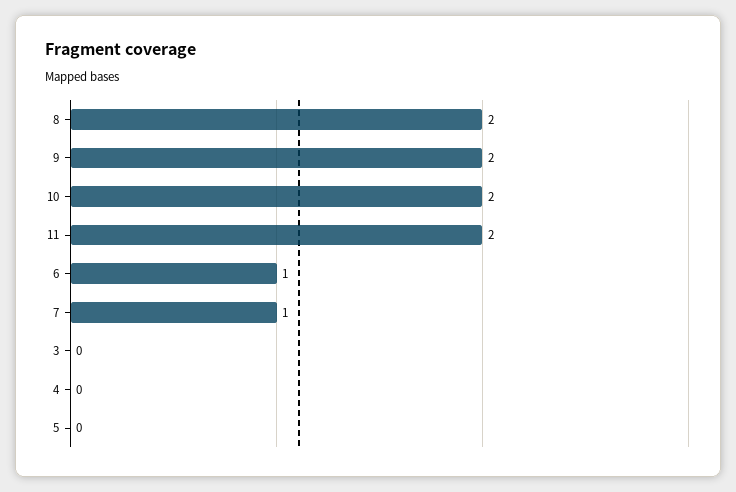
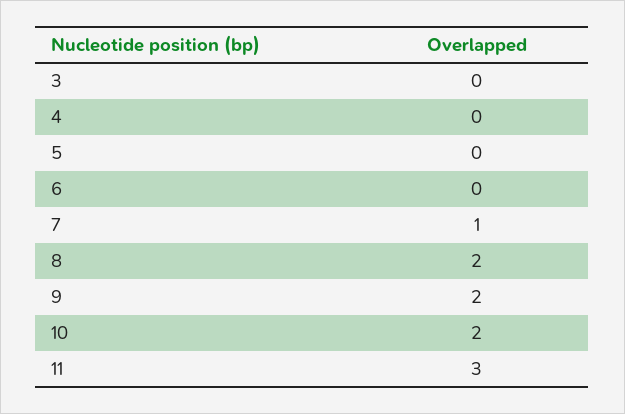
  {
    "8": 2,
    "9": 2,
    "10": 2,
-   "11": 2,
+   "11": 3,
-   "6": 1,
+   "6": 0,
    "7": 1,
    "3": 0,
    "4": 0,
    "5": 0
  }

